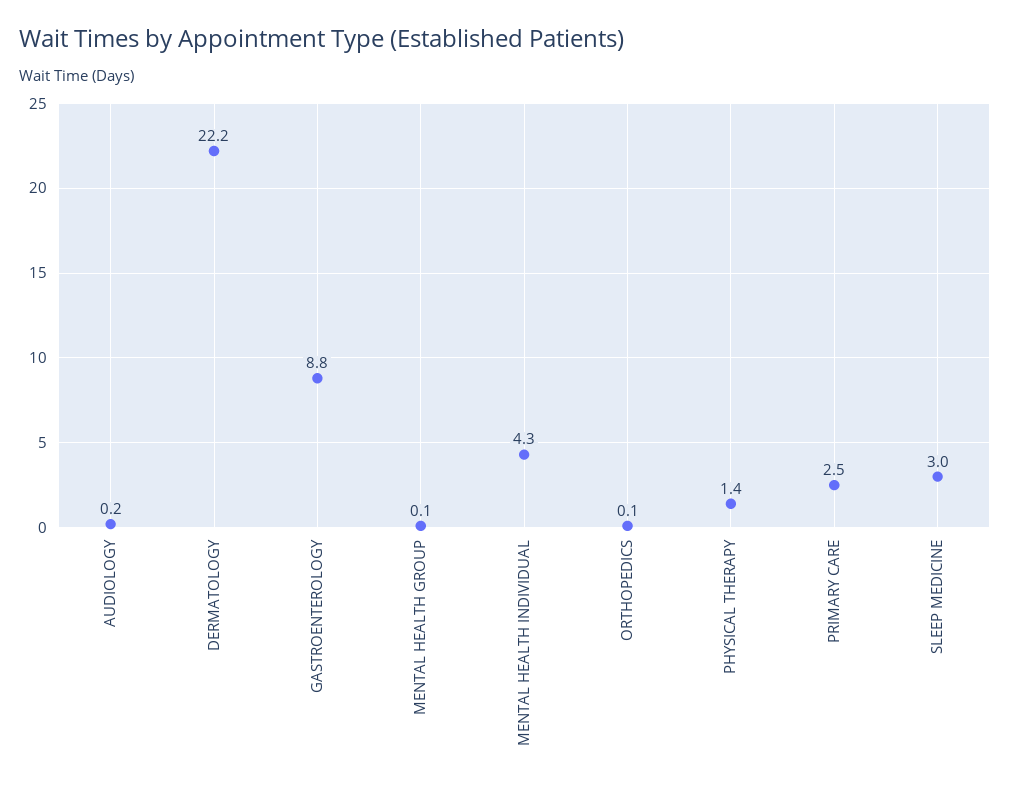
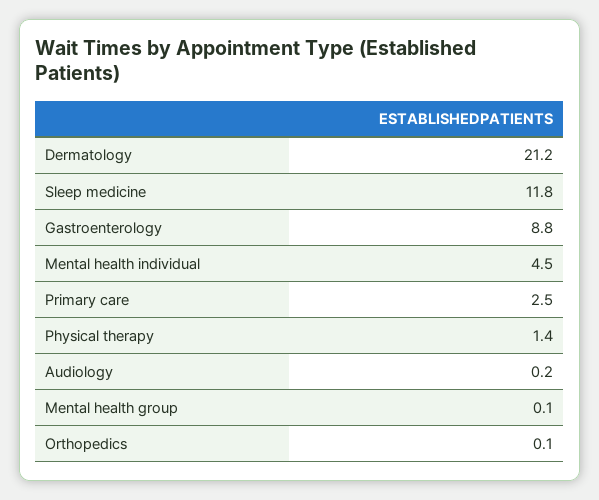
  {
    "AUDIOLOGY": 0.2,
-   "DERMATOLOGY": 22.2,
+   "DERMATOLOGY": 21.2,
    "GASTROENTEROLOGY": 8.8,
    "MENTAL HEALTH GROUP": 0.1,
-   "MENTAL HEALTH INDIVIDUAL": 4.3,
+   "MENTAL HEALTH INDIVIDUAL": 4.5,
    "ORTHOPEDICS": 0.1,
    "PHYSICAL THERAPY": 1.4,
    "PRIMARY CARE": 2.5,
-   "SLEEP MEDICINE": 3
+   "SLEEP MEDICINE": 11.8
  }

